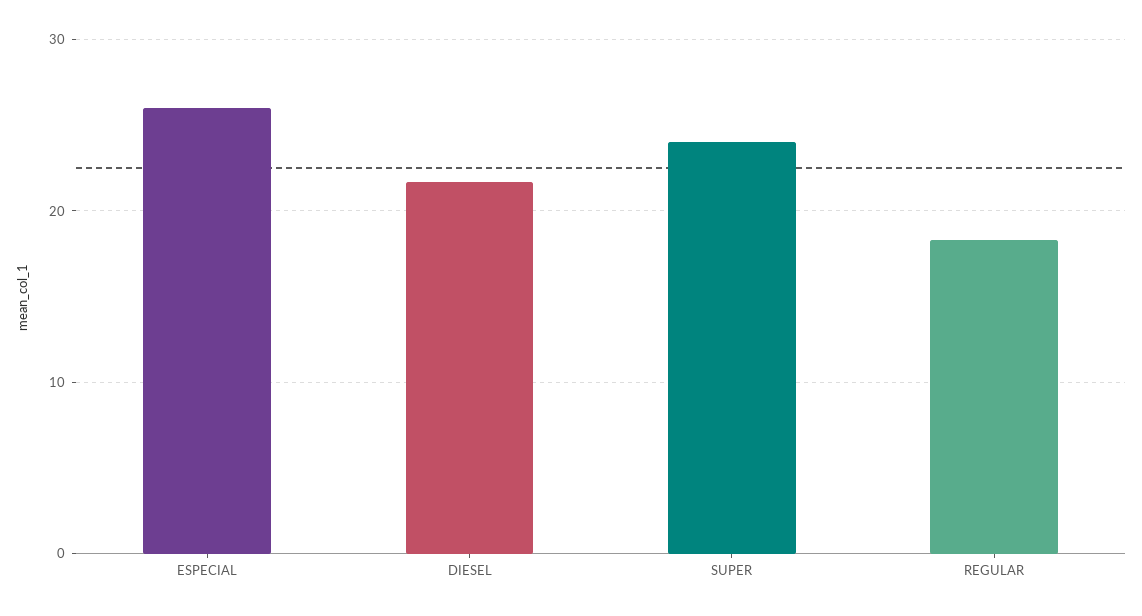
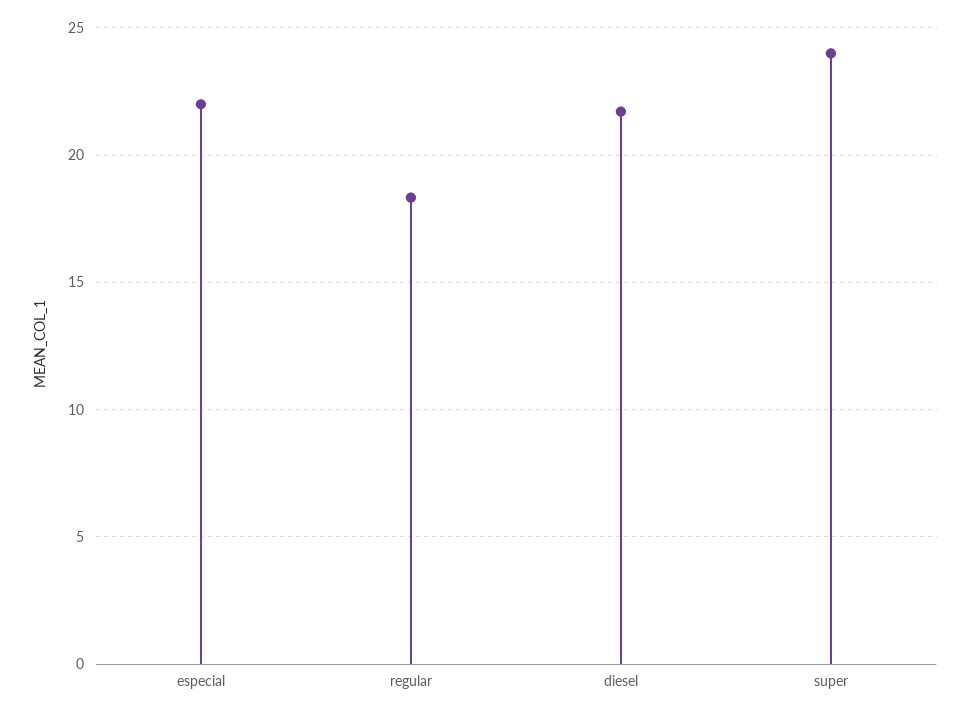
  {
-   "ESPECIAL": 26,
+   "ESPECIAL": 22,
    "DIESEL": 21.5,
    "SUPER": 24,
    "REGULAR": 18.5
  }

